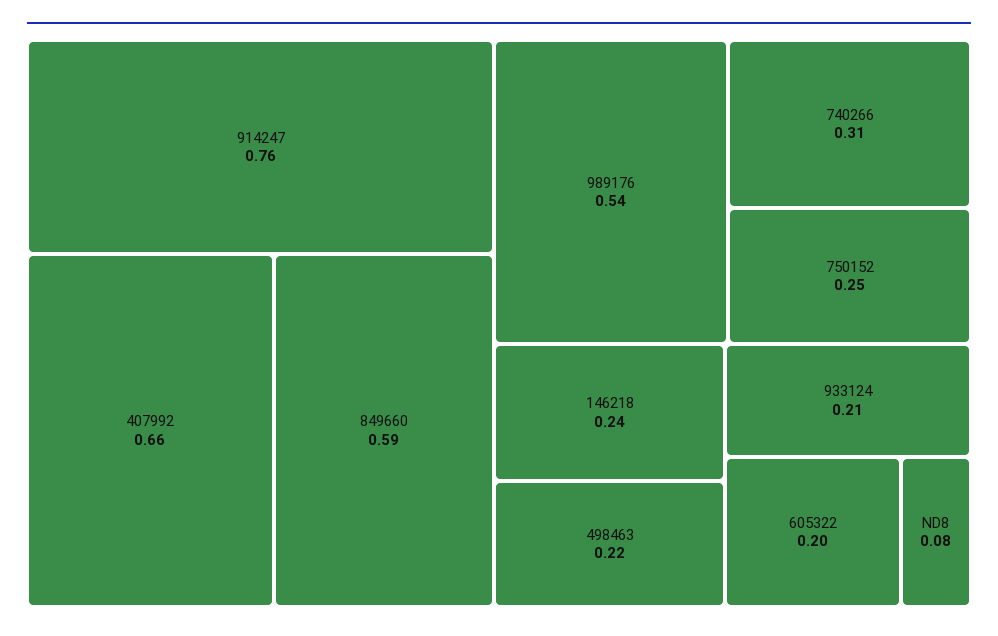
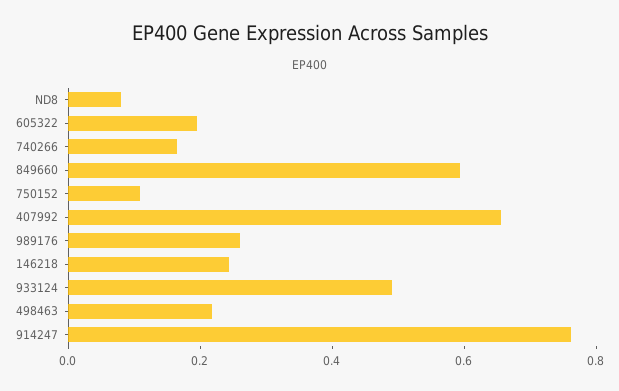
  {
    "914247": 0.76,
    "407992": 0.66,
    "849660": 0.59,
-   "989176": 0.54,
+   "989176": 0.25,
-   "740266": 0.31,
+   "740266": 0.15,
-   "750152": 0.25,
+   "750152": 0.1,
    "146218": 0.24,
    "498463": 0.22,
-   "933124": 0.21,
+   "933124": 0.5,
    "605322": 0.2,
    "ND8": 0.08
  }

